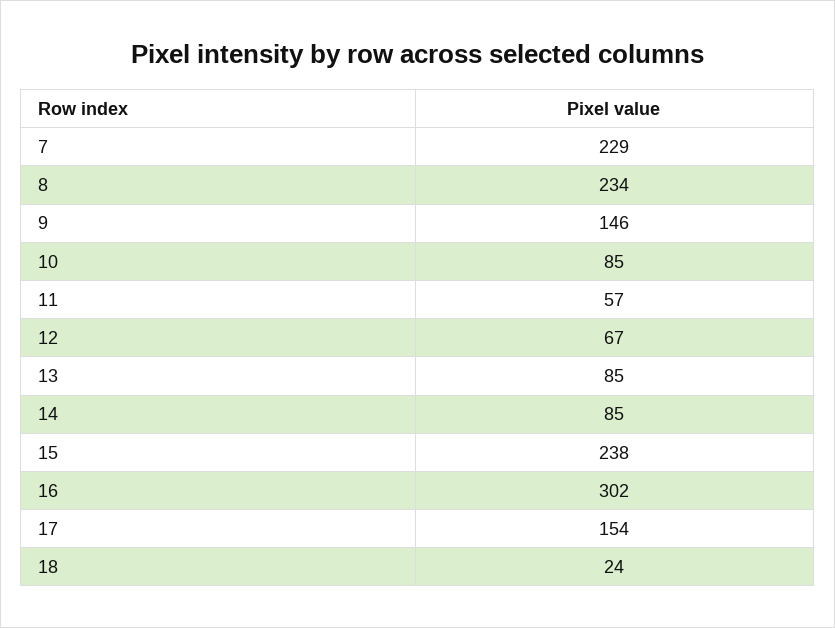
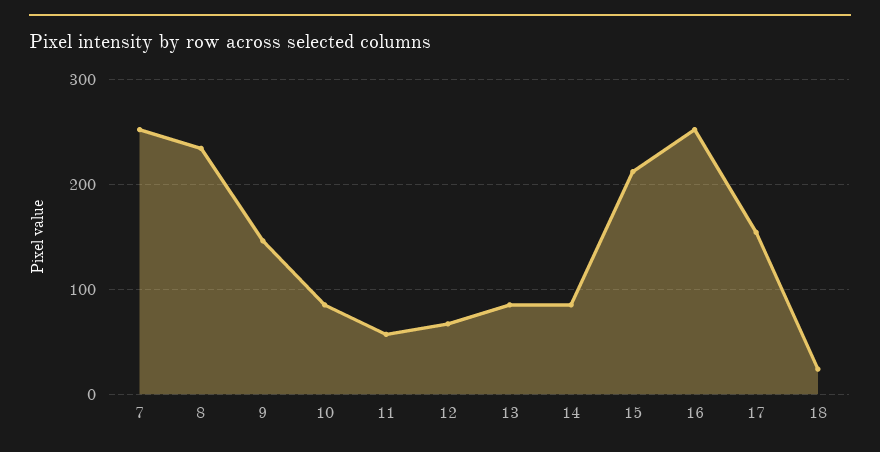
  {
-   "7": 229,
+   "7": 250,
    "8": 234,
    "9": 146,
    "10": 85,
    "11": 57,
    "12": 67,
    "13": 85,
    "14": 85,
-   "15": 238,
+   "15": 210,
-   "16": 302,
+   "16": 250,
    "17": 154,
    "18": 24
  }

